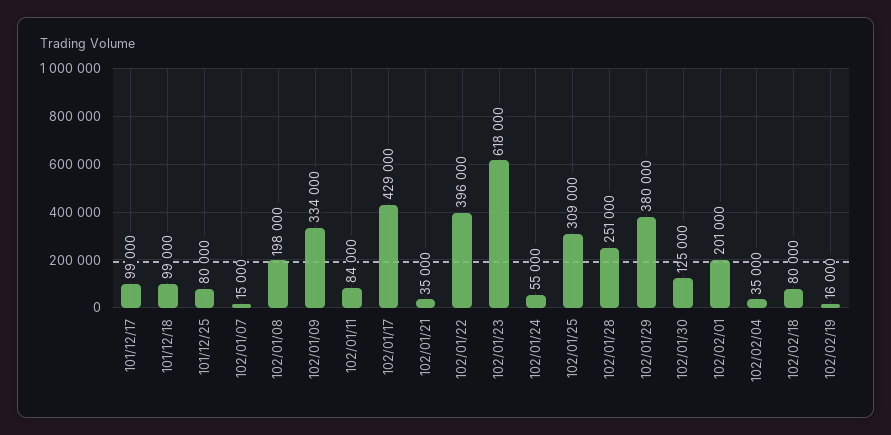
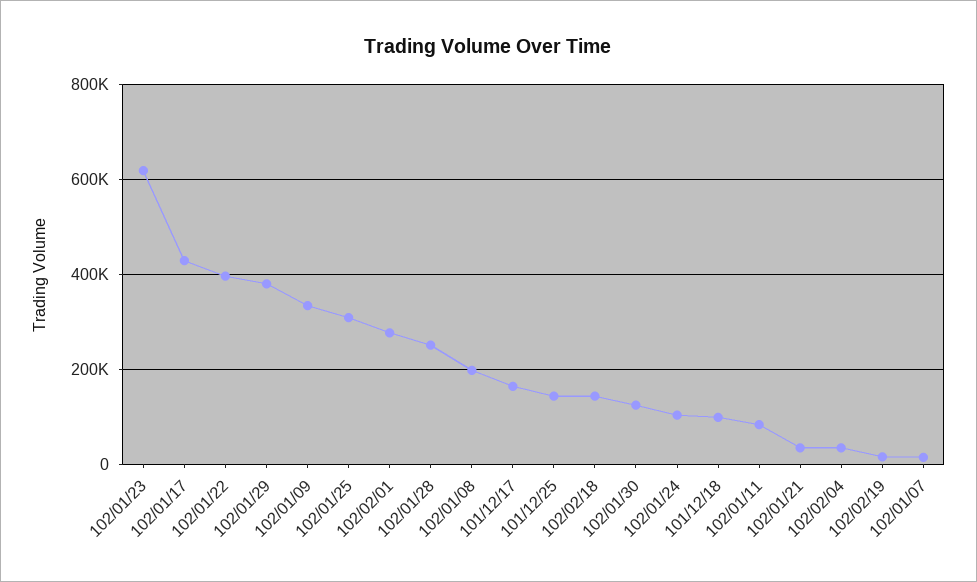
  {
-   "101/12/17": 99000,
+   "101/12/17": 160000,
    "101/12/18": 99000,
-   "101/12/25": 80000,
+   "101/12/25": 140000,
    "102/01/07": 15000,
    "102/01/08": 198000,
    "102/01/09": 334000,
    "102/01/11": 84000,
    "102/01/17": 429000,
    "102/01/21": 35000,
    "102/01/22": 396000,
    "102/01/23": 618000,
-   "102/01/24": 55000,
+   "102/01/24": 100000,
    "102/01/25": 309000,
    "102/01/28": 251000,
    "102/01/29": 380000,
    "102/01/30": 125000,
-   "102/02/01": 201000,
+   "102/02/01": 280000,
    "102/02/04": 35000,
-   "102/02/18": 80000,
+   "102/02/18": 140000,
    "102/02/19": 16000
  }

